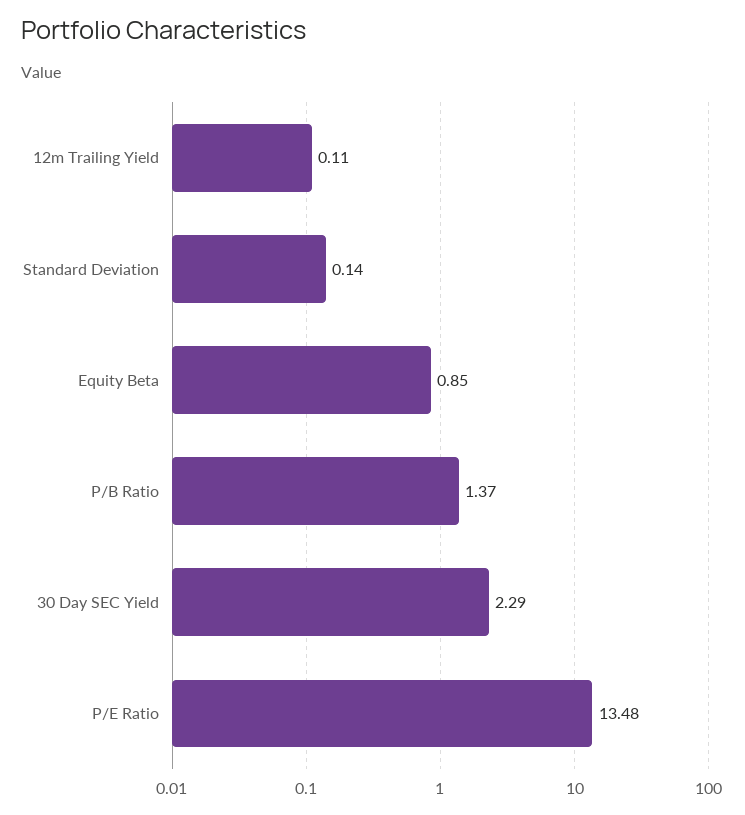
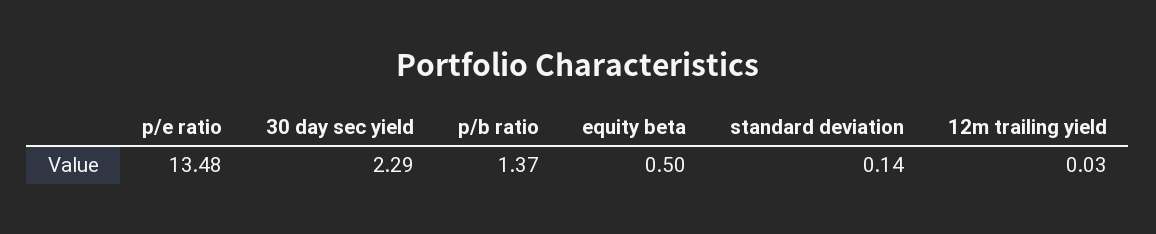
  {
-   "12m Trailing Yield": 0.11,
+   "12m Trailing Yield": 0.03,
    "Standard Deviation": 0.14,
-   "Equity Beta": 0.85,
+   "Equity Beta": 0.5,
    "P/B Ratio": 1.37,
    "30 Day SEC Yield": 2.29,
    "P/E Ratio": 13.48
  }

